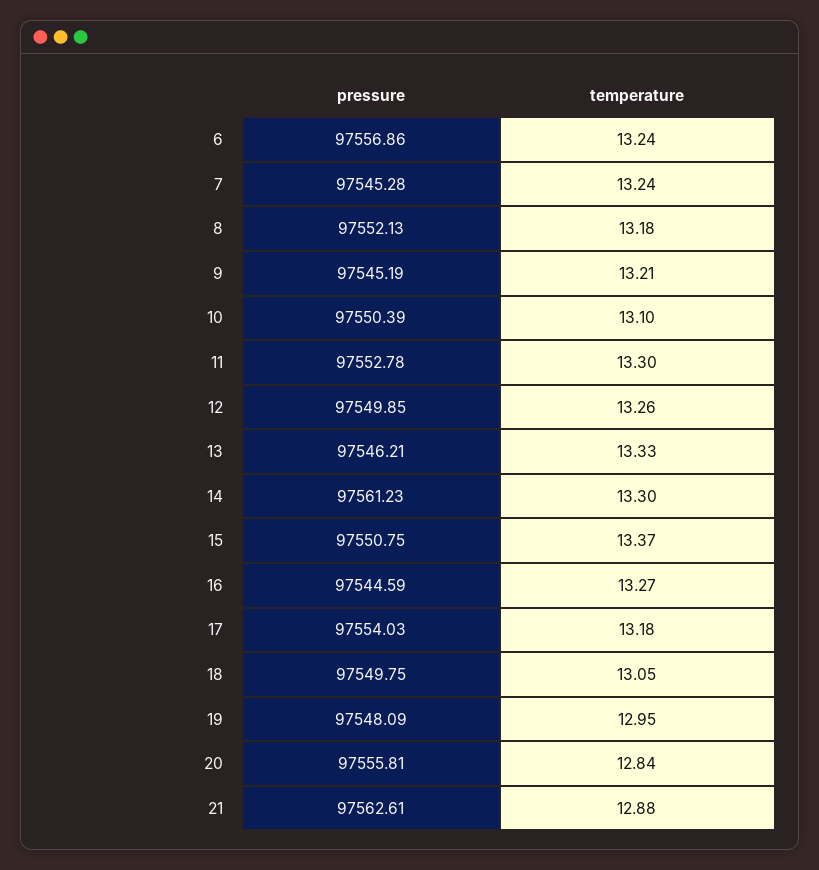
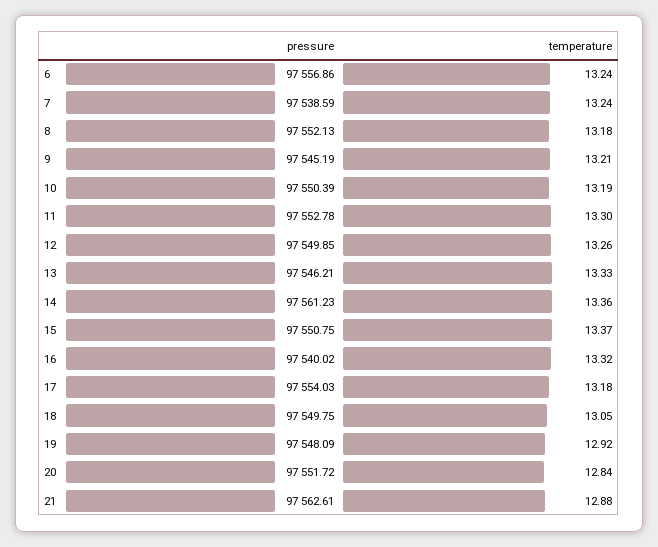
  {
    "pressure": {
      "6": 97556.86,
-     "7": 97545.28,
+     "7": 97538.59,
      "8": 97552.13,
      "9": 97545.19,
      "10": 97550.39,
      "11": 97552.78,
      "12": 97549.85,
      "13": 97546.21,
      "14": 97561.23,
      "15": 97550.75,
-     "16": 97544.59,
+     "16": 97540.02,
      "17": 97554.03,
      "18": 97549.75,
      "19": 97548.09,
-     "20": 97555.81,
+     "20": 97551.72,
      "21": 97562.61
    },
    "temperature": {
      "6": 13.24,
      "7": 13.24,
      "8": 13.18,
      "9": 13.21,
-     "10": 13.1,
+     "10": 13.19,
      "11": 13.3,
      "12": 13.26,
      "13": 13.33,
-     "14": 13.3,
+     "14": 13.36,
      "15": 13.37,
-     "16": 13.27,
+     "16": 13.32,
      "17": 13.18,
      "18": 13.05,
-     "19": 12.95,
+     "19": 12.92,
      "20": 12.84,
      "21": 12.88
    }
  }

